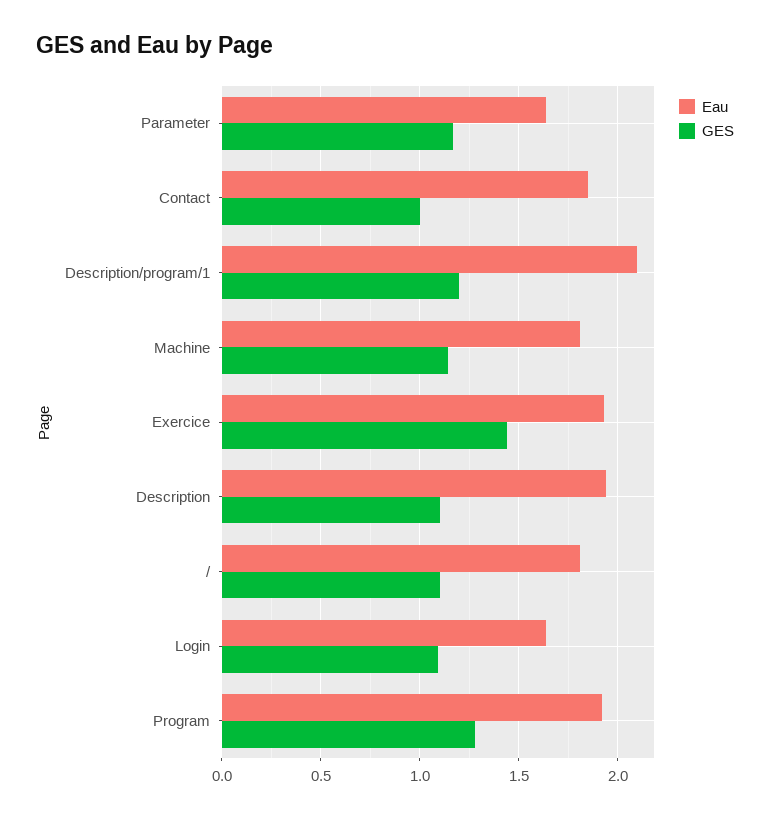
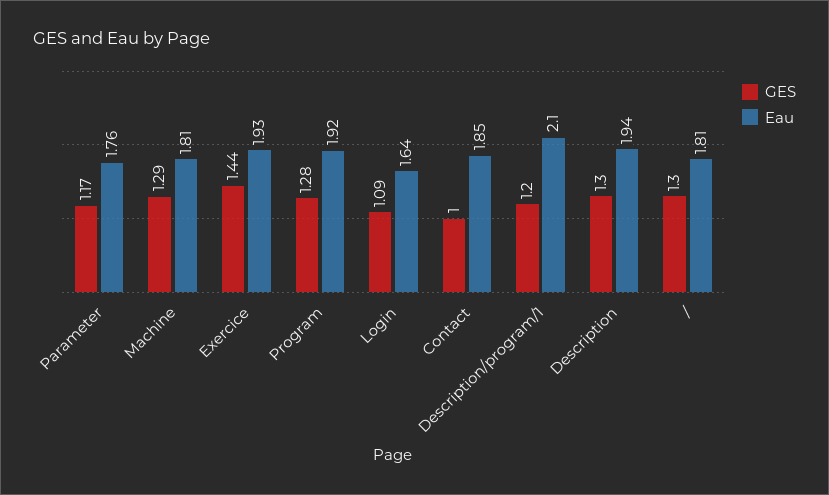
  {
    "Eau": {
-     "Parameter": 1.65,
+     "Parameter": 1.76,
      "Contact": 1.85,
      "Description/program/1": 2.1,
      "Machine": 1.81,
      "Exercice": 1.93,
      "Description": 1.94,
      "/": 1.81,
      "Login": 1.64,
      "Program": 1.92
    },
    "GES": {
      "Parameter": 1.17,
      "Contact": 1,
      "Description/program/1": 1.2,
-     "Machine": 1.15,
+     "Machine": 1.29,
      "Exercice": 1.44,
-     "Description": 1.1,
+     "Description": 1.3,
-     "/": 1.1,
+     "/": 1.3,
      "Login": 1.09,
      "Program": 1.28
    }
  }

